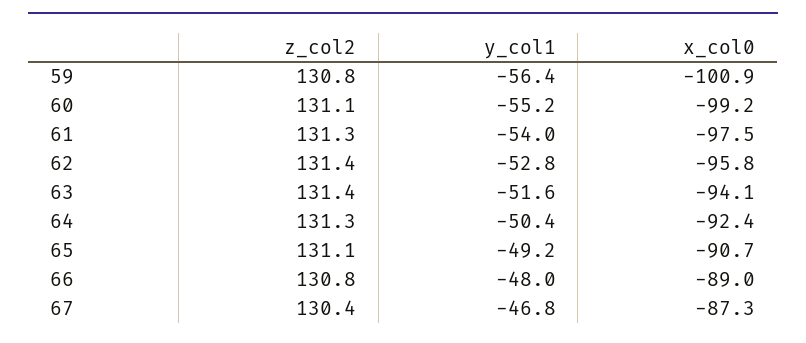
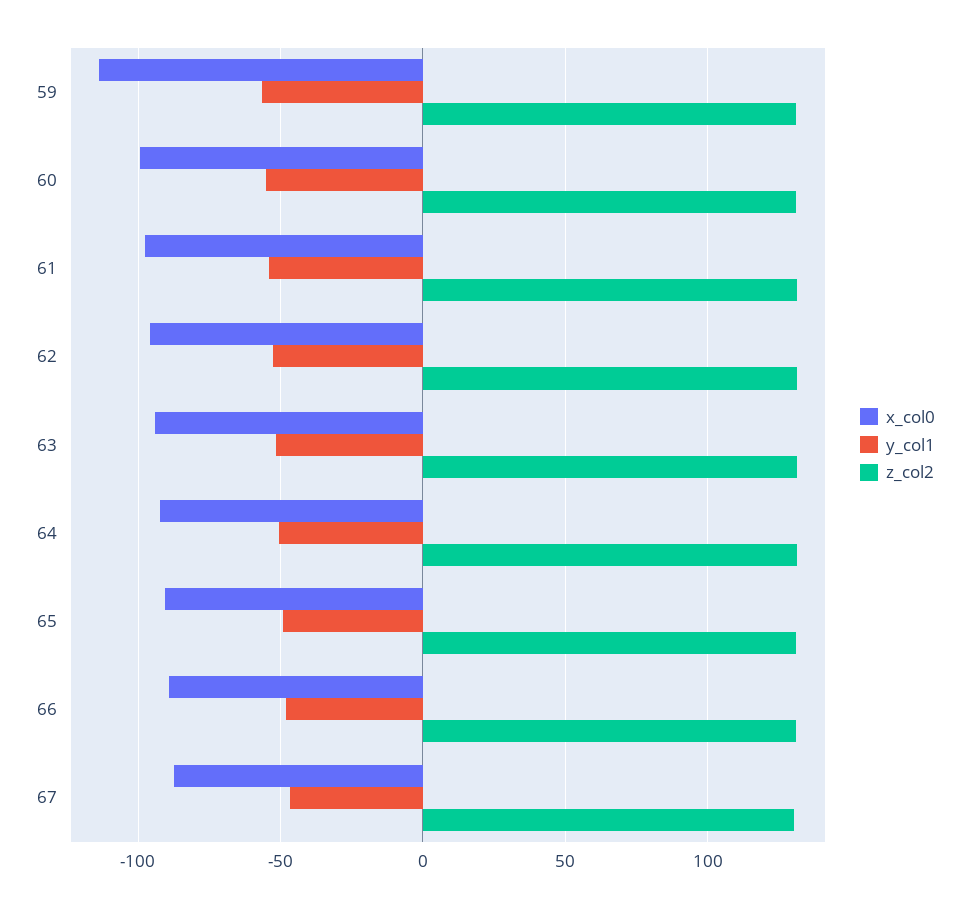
  {
    "z_col2": {
      "59": 130.8,
      "60": 131.1,
      "61": 131.3,
      "62": 131.4,
      "63": 131.4,
      "64": 131.3,
      "65": 131.1,
      "66": 130.8,
      "67": 130.4
    },
    "y_col1": {
      "59": -56.4,
      "60": -55.2,
      "61": -54,
      "62": -52.8,
      "63": -51.6,
      "64": -50.4,
      "65": -49.2,
      "66": -48,
      "67": -46.8
    },
    "x_col0": {
-     "59": -100.9,
+     "59": -115,
      "60": -99.2,
      "61": -97.5,
      "62": -95.8,
      "63": -94.1,
      "64": -92.4,
      "65": -90.7,
      "66": -89,
      "67": -87.3
    }
  }

